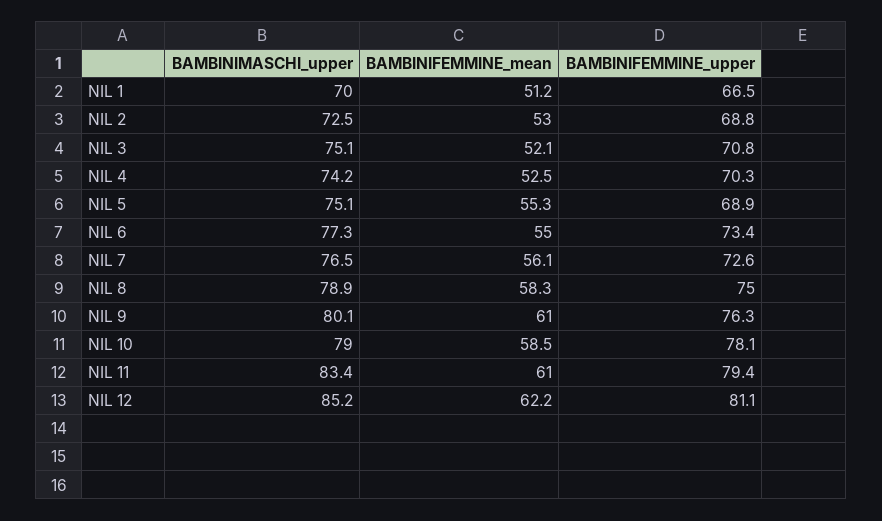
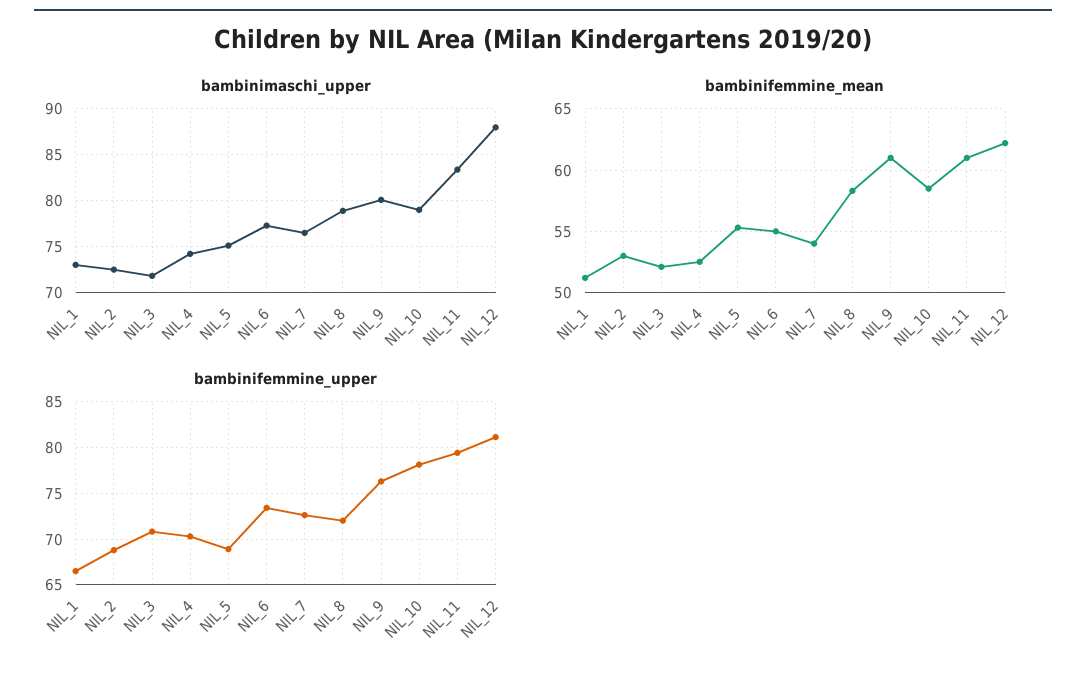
  {
    "BAMBINIMASCHI_upper": {
-     "NIL 1": 70,
+     "NIL 1": 73,
      "NIL 2": 72.5,
-     "NIL 3": 75.1,
+     "NIL 3": 72,
      "NIL 4": 74.2,
      "NIL 5": 75.1,
      "NIL 6": 77.3,
      "NIL 7": 76.5,
      "NIL 8": 78.9,
      "NIL 9": 80.1,
      "NIL 10": 79,
      "NIL 11": 83.4,
-     "NIL 12": 85.2
+     "NIL 12": 88
    },
    "BAMBINIFEMMINE_mean": {
      "NIL 1": 51.2,
      "NIL 2": 53,
      "NIL 3": 52.1,
      "NIL 4": 52.5,
      "NIL 5": 55.3,
      "NIL 6": 55,
-     "NIL 7": 56.1,
+     "NIL 7": 54,
      "NIL 8": 58.3,
      "NIL 9": 61,
      "NIL 10": 58.5,
      "NIL 11": 61,
      "NIL 12": 62.2
    },
    "BAMBINIFEMMINE_upper": {
      "NIL 1": 66.5,
      "NIL 2": 68.8,
      "NIL 3": 70.8,
      "NIL 4": 70.3,
      "NIL 5": 68.9,
      "NIL 6": 73.4,
      "NIL 7": 72.6,
-     "NIL 8": 75,
+     "NIL 8": 72,
      "NIL 9": 76.3,
      "NIL 10": 78.1,
      "NIL 11": 79.4,
      "NIL 12": 81.1
    }
  }

